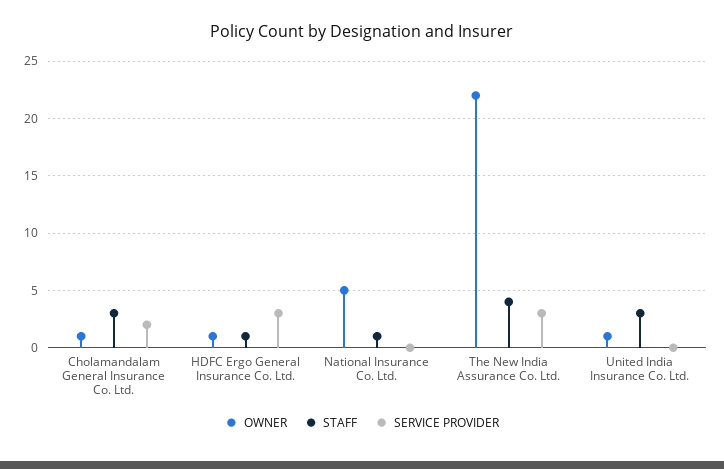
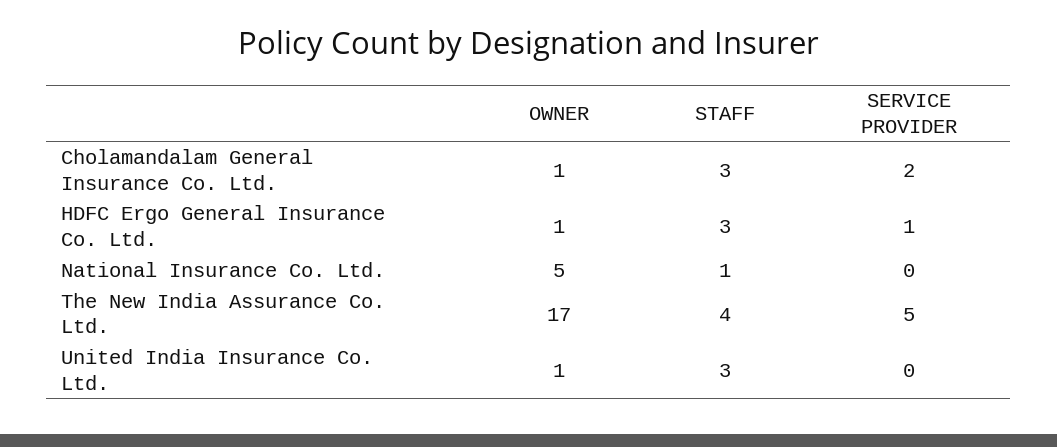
  {
    "OWNER": {
      "Cholamandalam General Insurance Co. Ltd.": 1,
      "HDFC Ergo General Insurance Co. Ltd.": 1,
      "National Insurance Co. Ltd.": 5,
-     "The New India Assurance Co. Ltd.": 22,
+     "The New India Assurance Co. Ltd.": 17,
      "United India Insurance Co. Ltd.": 1
    },
    "STAFF": {
      "Cholamandalam General Insurance Co. Ltd.": 3,
-     "HDFC Ergo General Insurance Co. Ltd.": 1,
+     "HDFC Ergo General Insurance Co. Ltd.": 3,
      "National Insurance Co. Ltd.": 1,
      "The New India Assurance Co. Ltd.": 4,
      "United India Insurance Co. Ltd.": 3
    },
    "SERVICE PROVIDER": {
      "Cholamandalam General Insurance Co. Ltd.": 2,
-     "HDFC Ergo General Insurance Co. Ltd.": 3,
+     "HDFC Ergo General Insurance Co. Ltd.": 1,
      "National Insurance Co. Ltd.": 0,
-     "The New India Assurance Co. Ltd.": 3,
+     "The New India Assurance Co. Ltd.": 5,
      "United India Insurance Co. Ltd.": 0
    }
  }

